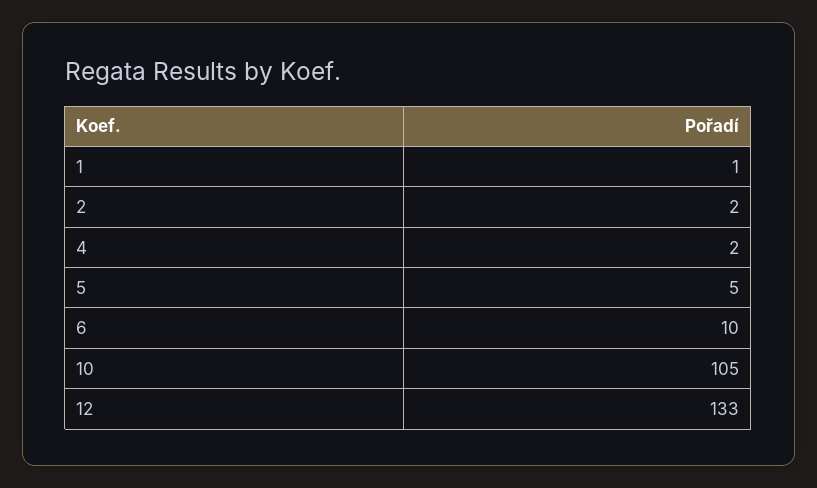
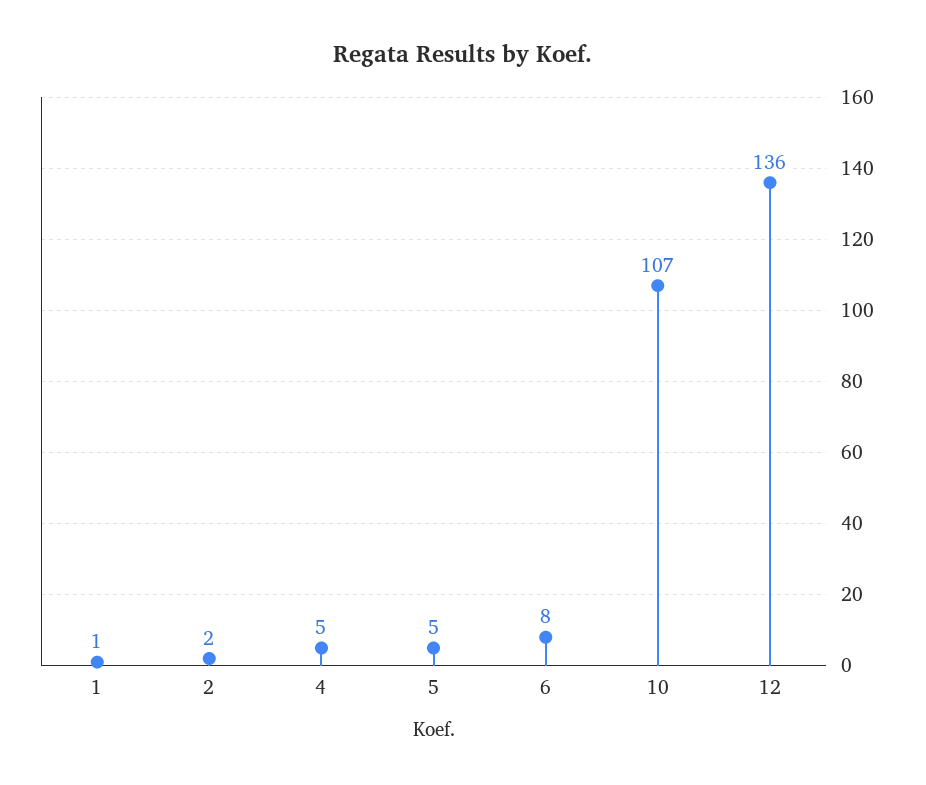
  {
    "1": 1,
    "2": 2,
-   "4": 2,
+   "4": 5,
    "5": 5,
-   "6": 10,
+   "6": 8,
-   "10": 105,
+   "10": 107,
-   "12": 133
+   "12": 136
  }

